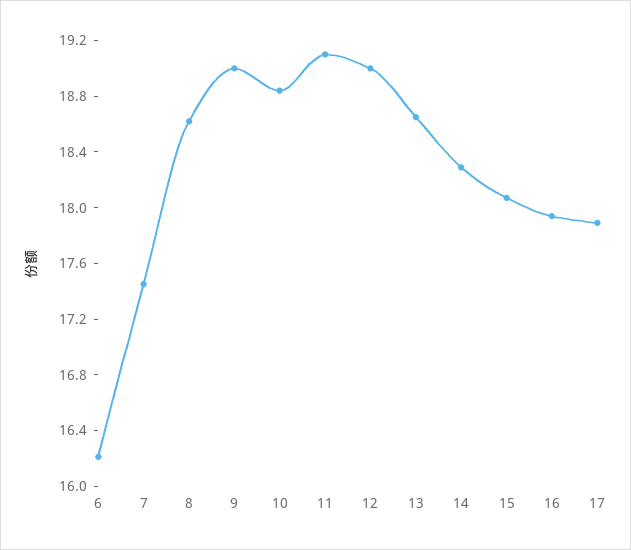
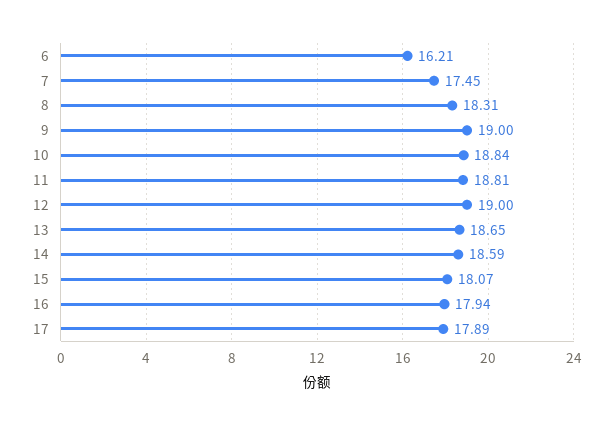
  {
    "6": 16.21,
    "7": 17.45,
-   "8": 18.6,
+   "8": 18.31,
    "9": 19,
    "10": 18.84,
-   "11": 19.1,
+   "11": 18.81,
    "12": 19,
    "13": 18.65,
-   "14": 18.3,
+   "14": 18.59,
    "15": 18.07,
    "16": 17.94,
    "17": 17.89
  }

